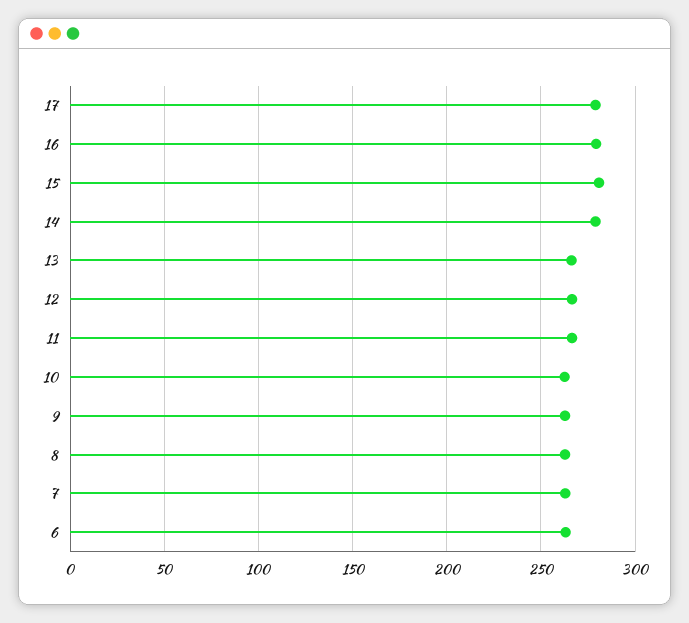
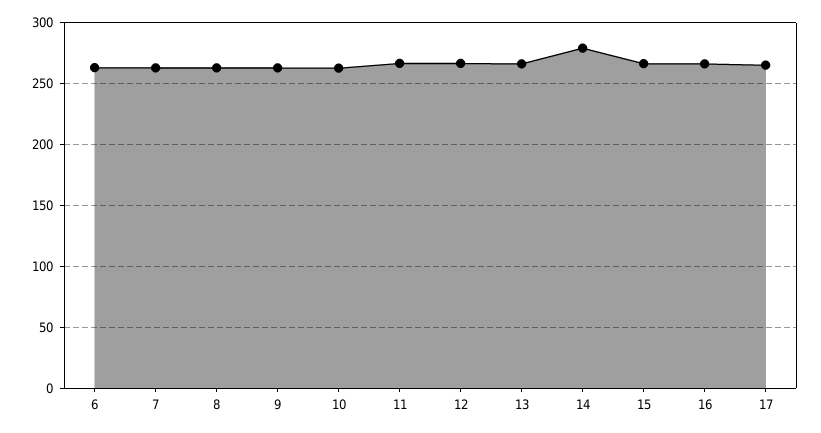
  {
-   "17": 280,
+   "17": 265,
-   "16": 280,
+   "16": 265,
-   "15": 280,
+   "15": 265,
    "14": 280,
    "13": 265,
    "12": 265,
    "11": 265,
    "10": 265,
    "9": 265,
    "8": 265,
    "7": 265,
    "6": 265
  }

